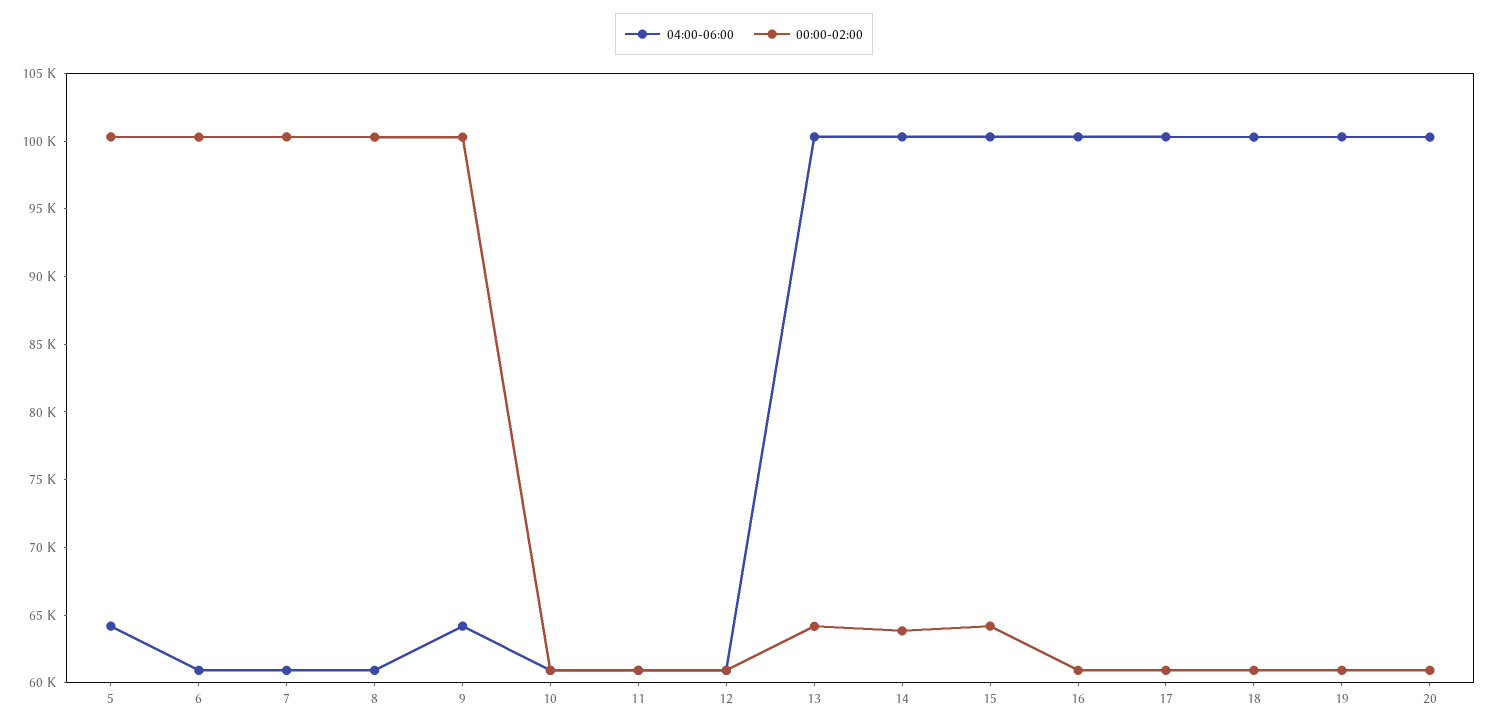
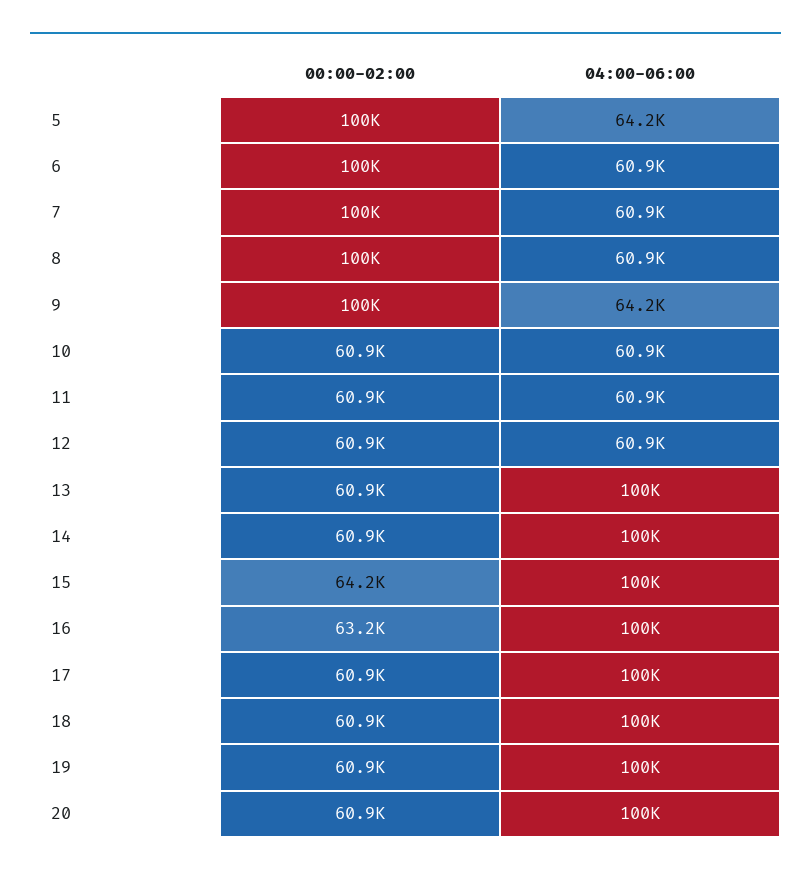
  {
    "04:00-06:00": {
      "5": 64200,
      "6": 60900,
      "7": 60900,
      "8": 60900,
      "9": 64200,
      "10": 60900,
      "11": 60900,
      "12": 60900,
      "13": 100000,
      "14": 100000,
      "15": 100000,
      "16": 100000,
      "17": 100000,
      "18": 100000,
      "19": 100000,
      "20": 100000
    },
    "00:00-02:00": {
      "5": 100000,
      "6": 100000,
      "7": 100000,
      "8": 100000,
      "9": 100000,
      "10": 60900,
      "11": 60900,
      "12": 60900,
-     "13": 64000,
+     "13": 60900,
-     "14": 64000,
+     "14": 60900,
      "15": 64200,
-     "16": 61000,
+     "16": 63200,
      "17": 60900,
      "18": 60900,
      "19": 60900,
      "20": 60900
    }
  }

